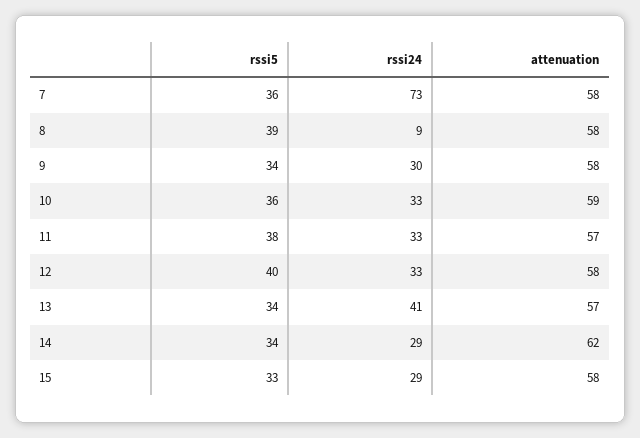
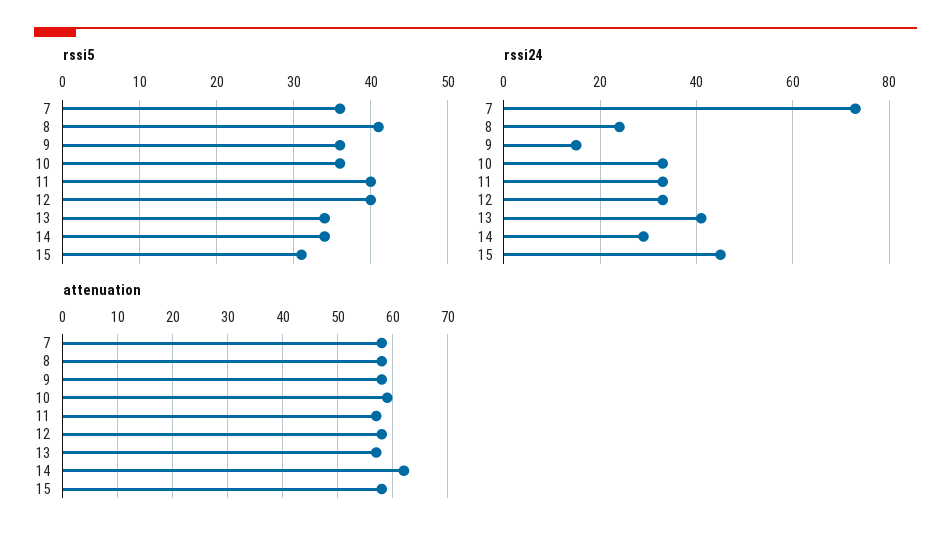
  {
    "rssi5": {
      "7": 36,
-     "8": 39,
+     "8": 41,
-     "9": 34,
+     "9": 36,
      "10": 36,
-     "11": 38,
+     "11": 40,
      "12": 40,
      "13": 34,
      "14": 34,
-     "15": 33
+     "15": 31
    },
    "rssi24": {
      "7": 73,
-     "8": 9,
+     "8": 25,
-     "9": 30,
+     "9": 15,
      "10": 33,
      "11": 33,
      "12": 33,
      "13": 41,
      "14": 29,
-     "15": 29
+     "15": 45
    },
    "attenuation": {
      "7": 58,
      "8": 58,
      "9": 58,
      "10": 59,
      "11": 57,
      "12": 58,
      "13": 57,
      "14": 62,
      "15": 58
    }
  }

